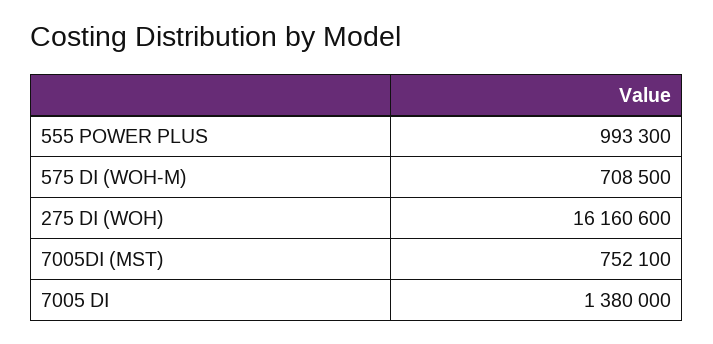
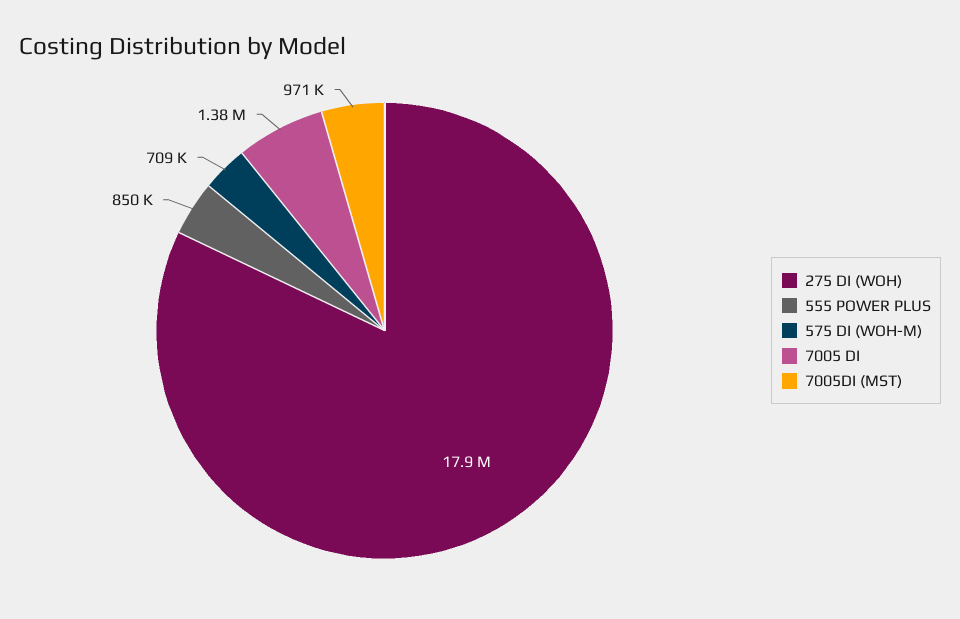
  {
-   "555 POWER PLUS": 993300,
+   "555 POWER PLUS": 850000,
    "575 DI (WOH-M)": 708500,
-   "275 DI (WOH)": 16160600,
+   "275 DI (WOH)": 17900000,
-   "7005DI (MST)": 752100,
+   "7005DI (MST)": 971000,
    "7005 DI": 1380000
  }

